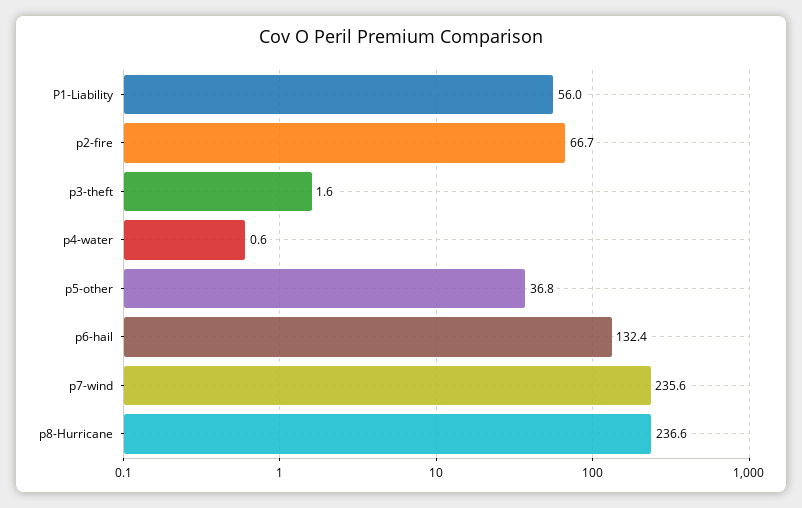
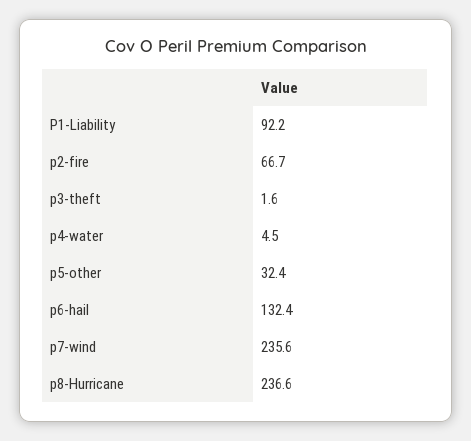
  {
-   "P1-Liability": 56,
+   "P1-Liability": 92.2,
    "p2-fire": 66.7,
    "p3-theft": 1.6,
-   "p4-water": 0.6,
+   "p4-water": 4.5,
-   "p5-other": 36.8,
+   "p5-other": 32.4,
    "p6-hail": 132.4,
    "p7-wind": 235.6,
    "p8-Hurricane": 236.6
  }

